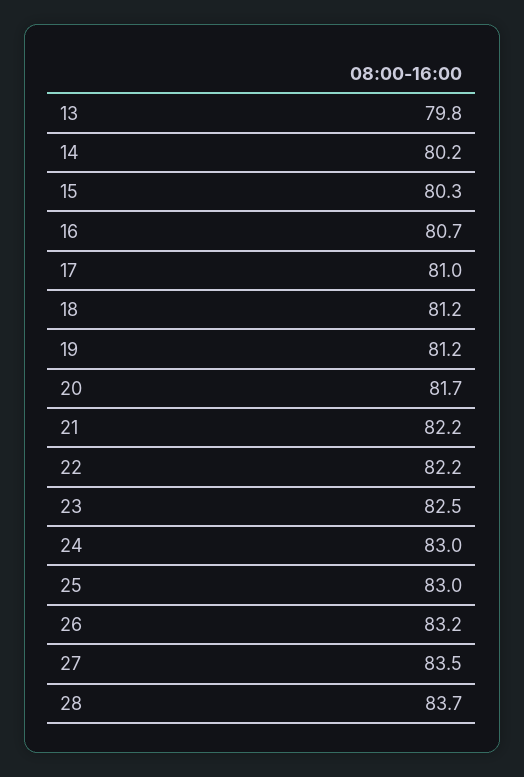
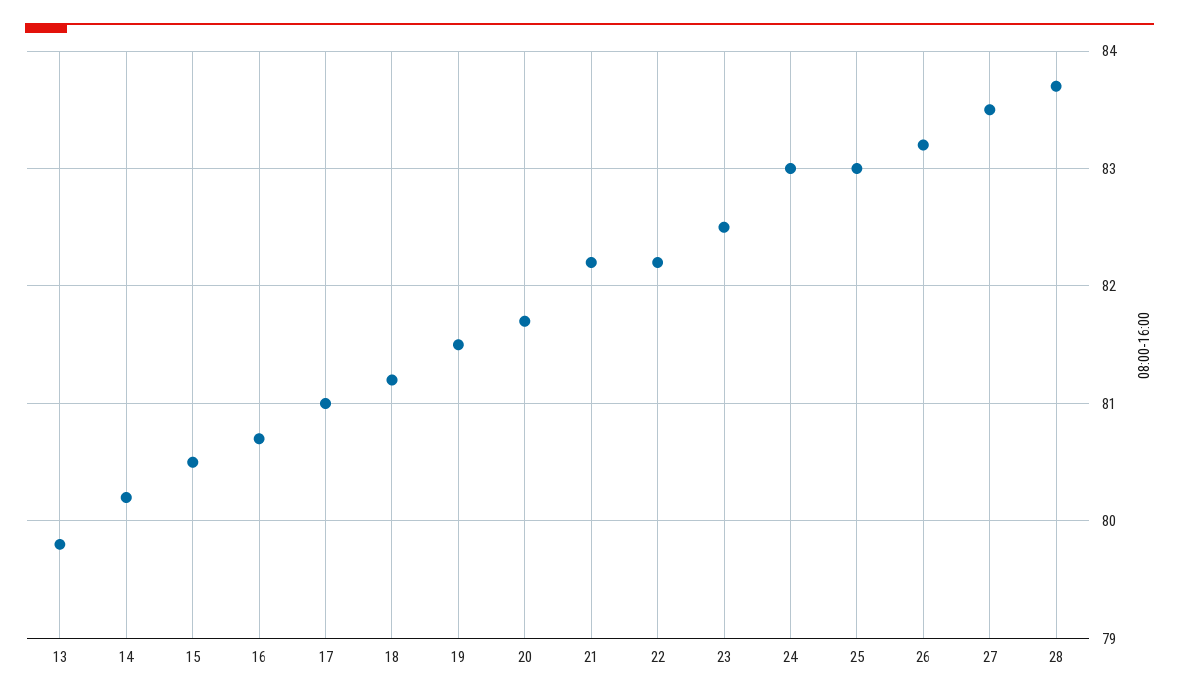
  {
    "13": 79.8,
    "14": 80.2,
-   "15": 80.3,
+   "15": 80.5,
    "16": 80.7,
    "17": 81,
    "18": 81.2,
-   "19": 81.2,
+   "19": 81.5,
    "20": 81.7,
    "21": 82.2,
    "22": 82.2,
    "23": 82.5,
    "24": 83,
    "25": 83,
    "26": 83.2,
    "27": 83.5,
    "28": 83.7
  }

